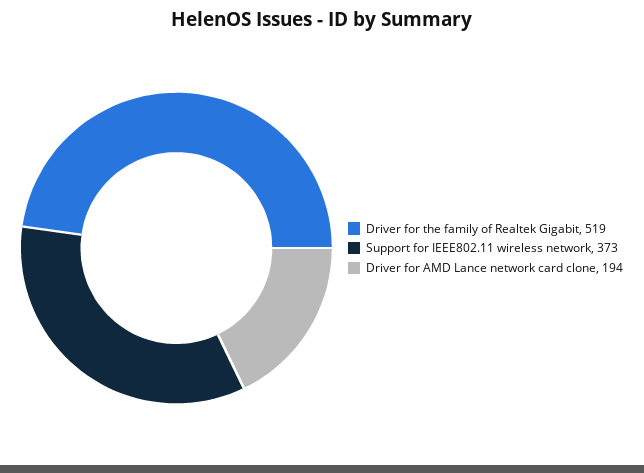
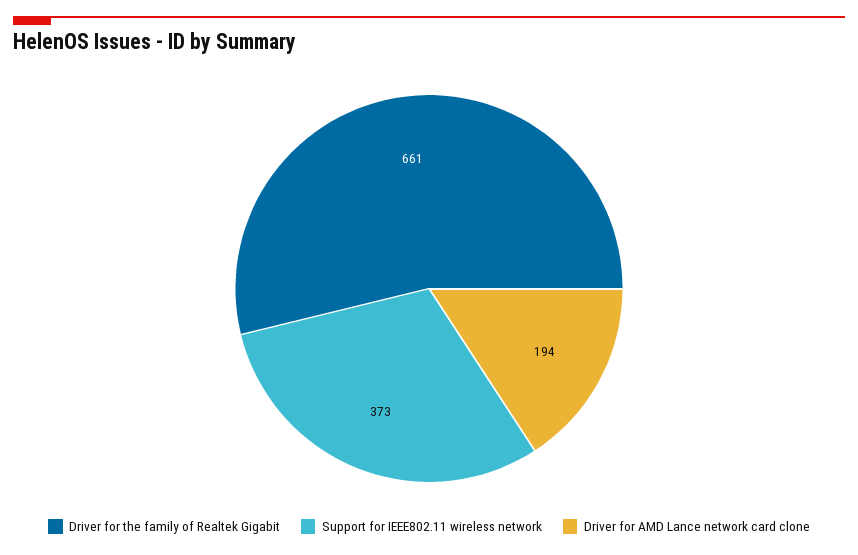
  {
-   "Driver for the family of Realtek Gigabit": 519,
+   "Driver for the family of Realtek Gigabit": 661,
    "Support for IEEE802.11 wireless network": 373,
    "Driver for AMD Lance network card clone": 194
  }

